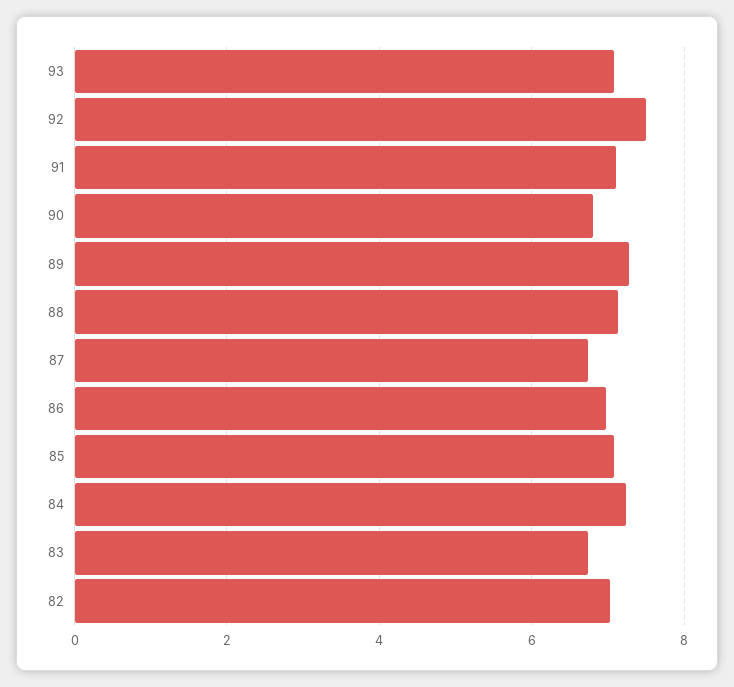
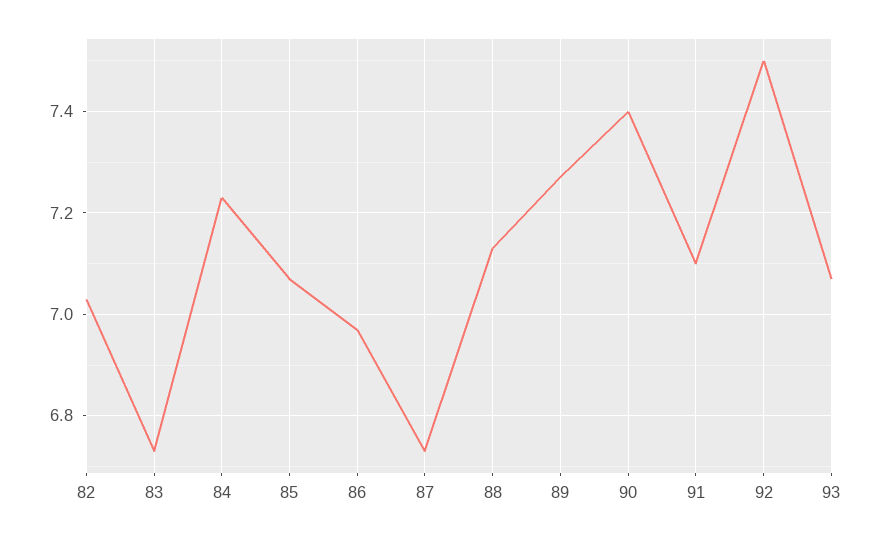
  {
    "93": 7.05,
    "92": 7.5,
    "91": 7.1,
-   "90": 6.8,
+   "90": 7.4,
    "89": 7.25,
    "88": 7.15,
    "87": 6.75,
    "86": 6.95,
    "85": 7.05,
    "84": 7.25,
    "83": 6.75,
    "82": 7.05
  }

